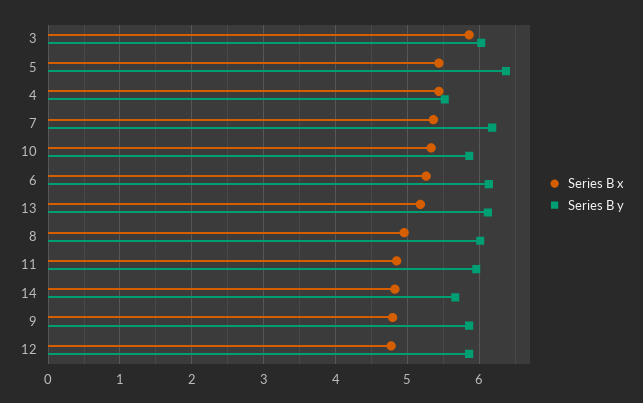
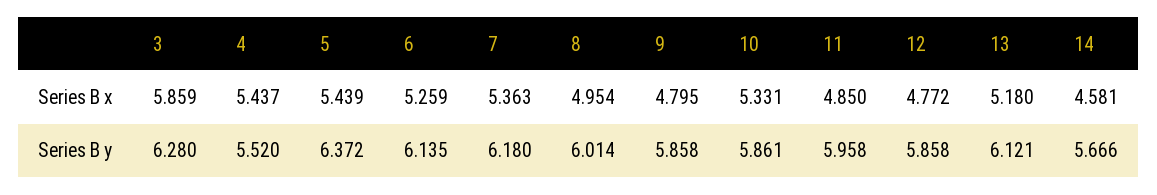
  {
    "Series B x": {
      "3": 5.859,
      "5": 5.439,
      "4": 5.437,
      "7": 5.363,
      "10": 5.331,
      "6": 5.259,
      "13": 5.18,
      "8": 4.954,
      "11": 4.85,
-     "14": 4.8,
+     "14": 4.581,
      "9": 4.795,
      "12": 4.772
    },
    "Series B y": {
-     "3": 6,
+     "3": 6.28,
      "5": 6.372,
      "4": 5.52,
      "7": 6.18,
      "10": 5.861,
      "6": 6.135,
      "13": 6.121,
      "8": 6.014,
      "11": 5.958,
      "14": 5.666,
      "9": 5.858,
      "12": 5.858
    }
  }

